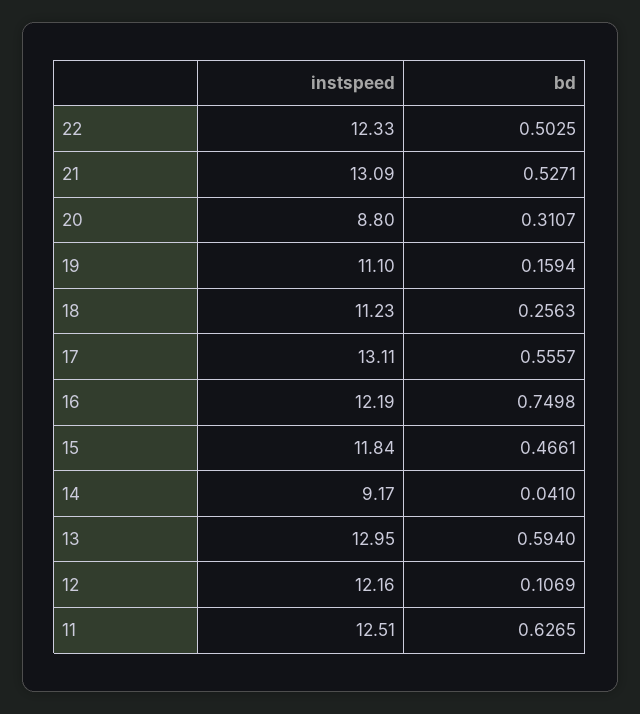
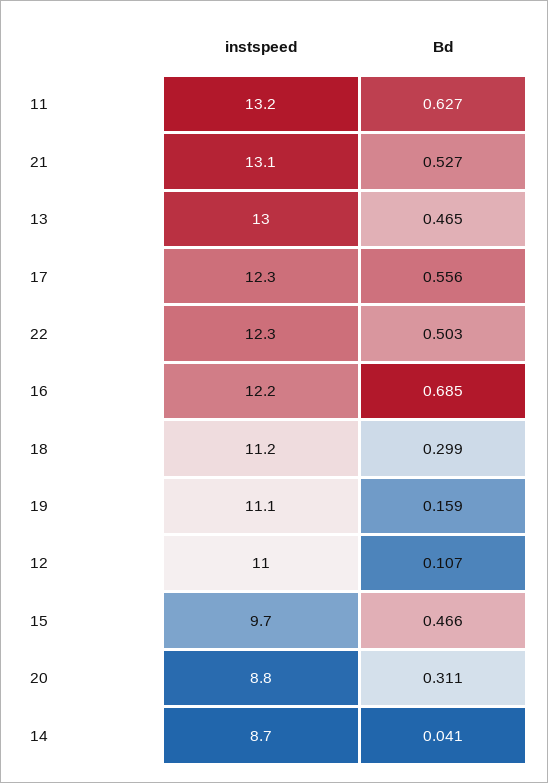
  {
    "instspeed": {
      "22": 12.33,
      "21": 13.09,
      "20": 8.8,
      "19": 11.1,
      "18": 11.23,
-     "17": 13.11,
+     "17": 12.3,
      "16": 12.19,
-     "15": 11.84,
+     "15": 9.7,
-     "14": 9.17,
+     "14": 8.7,
      "13": 12.95,
-     "12": 12.16,
+     "12": 11,
-     "11": 12.51
+     "11": 13.2
    },
    "bd": {
      "22": 0.5025,
      "21": 0.5271,
      "20": 0.3107,
      "19": 0.1594,
-     "18": 0.2563,
+     "18": 0.299,
      "17": 0.5557,
-     "16": 0.7498,
+     "16": 0.685,
      "15": 0.4661,
      "14": 0.041,
-     "13": 0.594,
+     "13": 0.465,
      "12": 0.1069,
      "11": 0.6265
    }
  }

